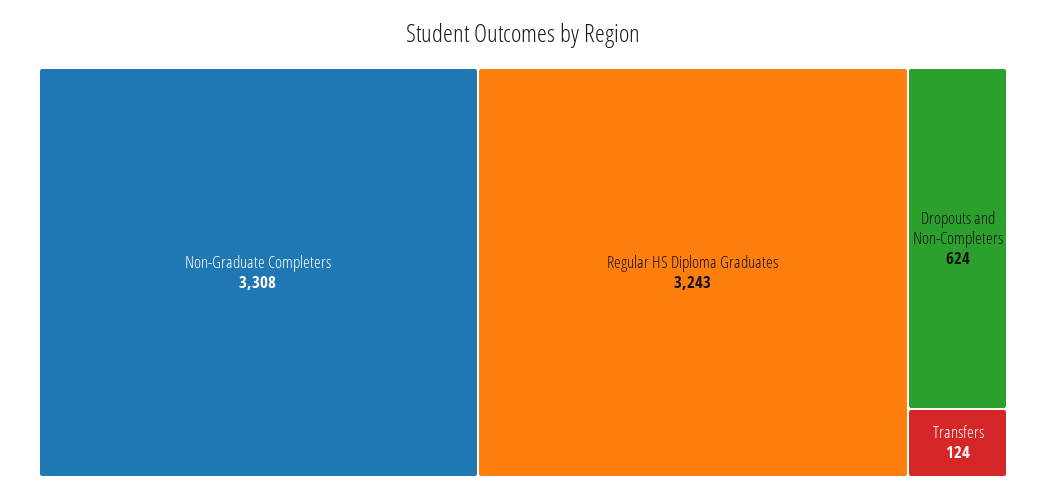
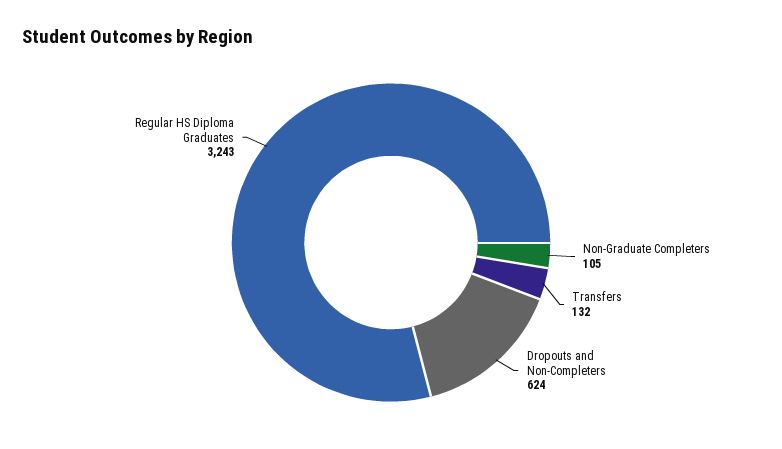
  {
-   "Non-Graduate Completers": 3308,
+   "Non-Graduate Completers": 105,
    "Regular HS Diploma Graduates": 3243,
    "Dropouts and Non-Completers": 624,
-   "Transfers": 124
+   "Transfers": 132
  }

